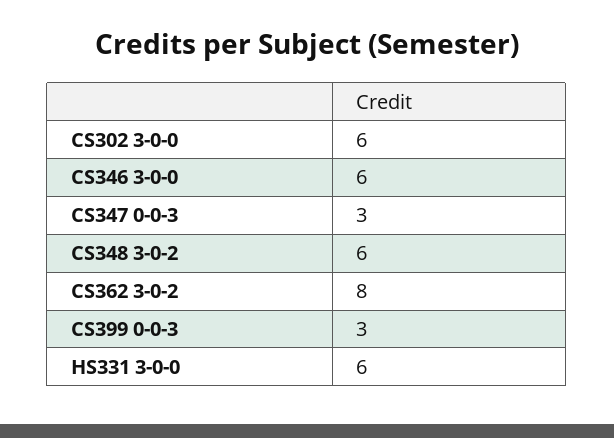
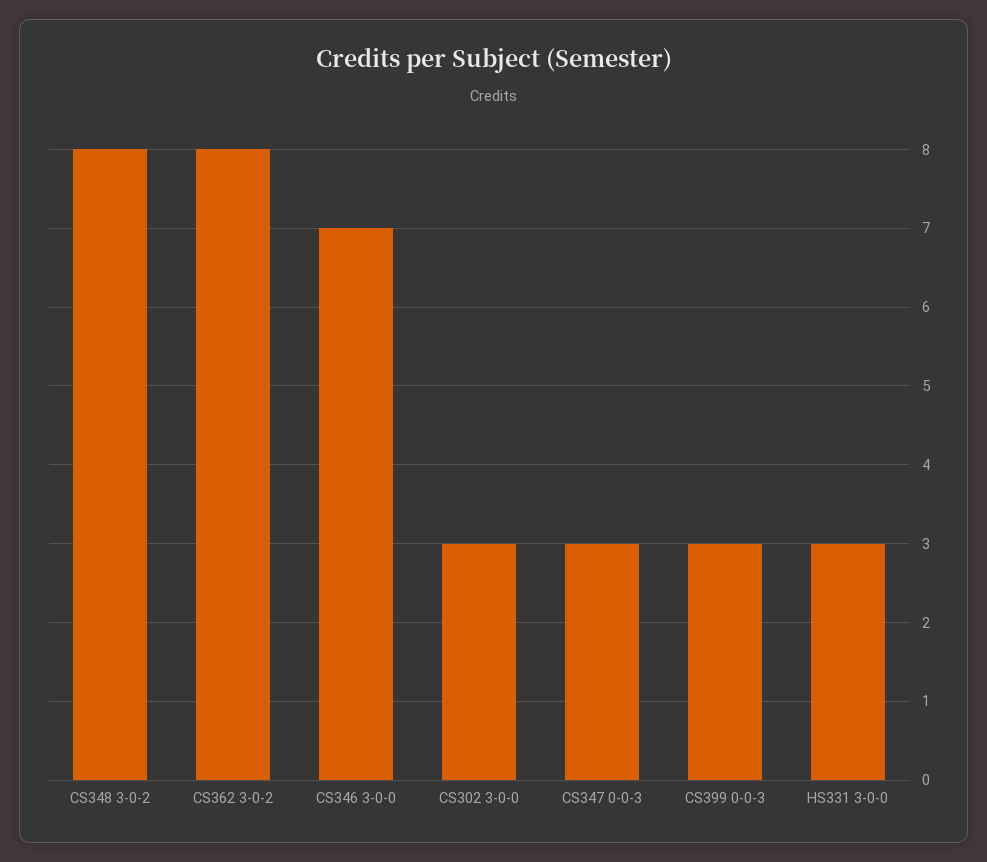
  {
-   "CS302 3-0-0": 6,
+   "CS302 3-0-0": 3,
-   "CS346 3-0-0": 6,
+   "CS346 3-0-0": 7,
    "CS347 0-0-3": 3,
-   "CS348 3-0-2": 6,
+   "CS348 3-0-2": 8,
    "CS362 3-0-2": 8,
    "CS399 0-0-3": 3,
-   "HS331 3-0-0": 6
+   "HS331 3-0-0": 3
  }

